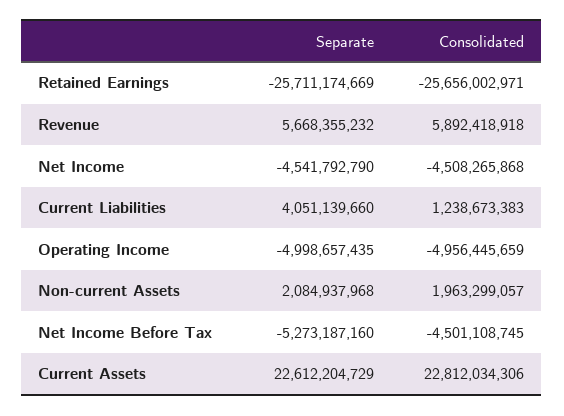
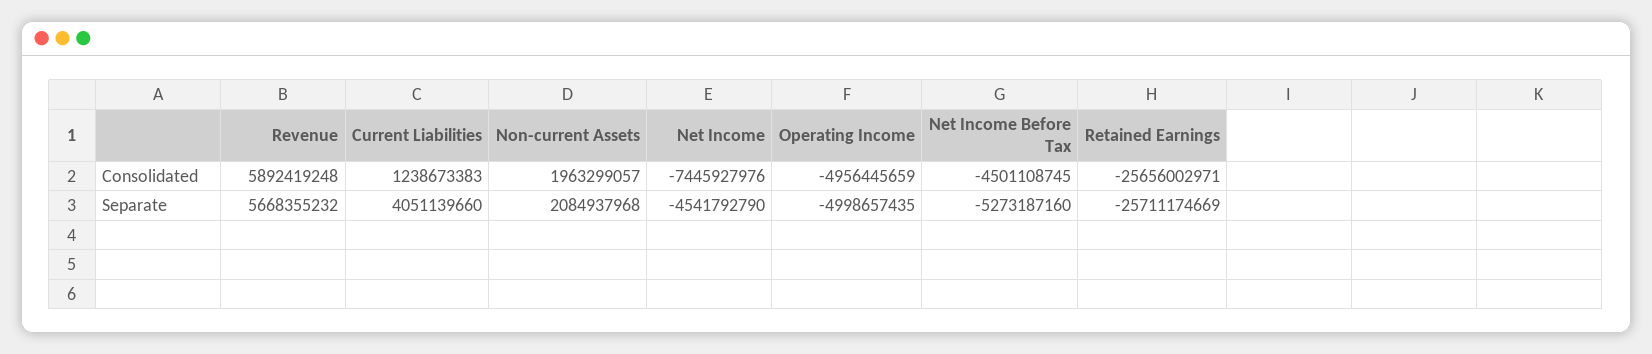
  {
    "Separate": {
      "Retained Earnings": -25711174669,
      "Revenue": 5668355232,
      "Net Income": -4541792790,
      "Current Liabilities": 4051139660,
      "Operating Income": -4998657435,
      "Non-current Assets": 2084937968,
-     "Net Income Before Tax": -5273187160,
+     "Net Income Before Tax": -5273187160
-     "Current Assets": 22612204729
    },
    "Consolidated": {
      "Retained Earnings": -25656002971,
-     "Revenue": 5892418918,
+     "Revenue": 5892419248,
-     "Net Income": -4508265868,
+     "Net Income": -7445927976,
      "Current Liabilities": 1238673383,
      "Operating Income": -4956445659,
      "Non-current Assets": 1963299057,
-     "Net Income Before Tax": -4501108745,
+     "Net Income Before Tax": -4501108745
-     "Current Assets": 22812034306
    }
  }

